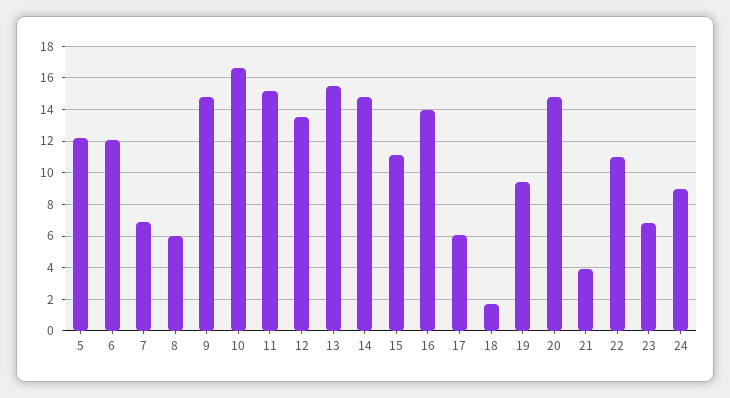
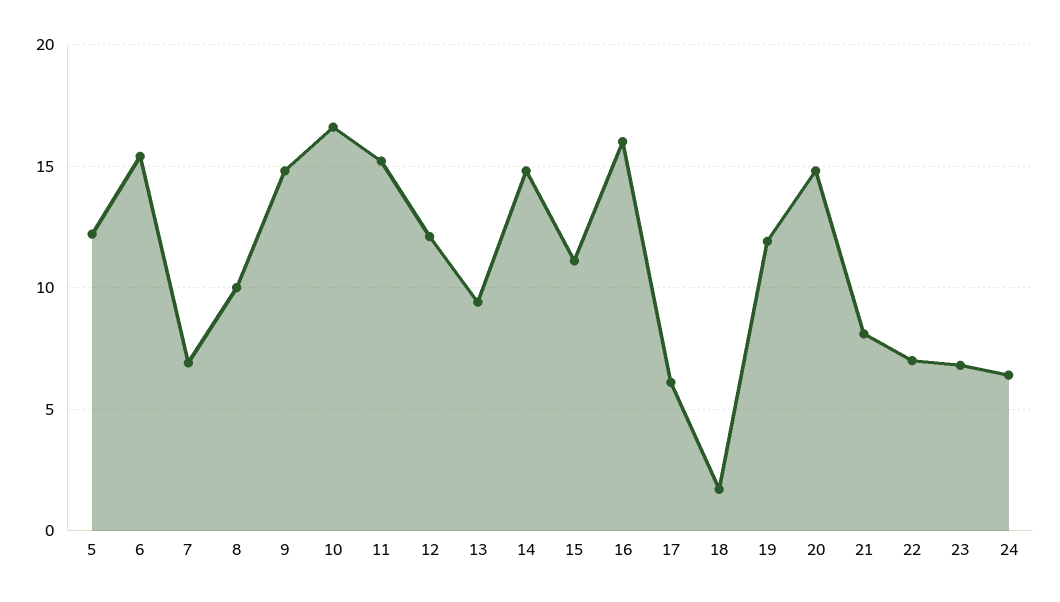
  {
    "5": 12,
-   "6": 12,
+   "6": 15.5,
    "7": 7,
-   "8": 6,
+   "8": 10,
    "9": 15,
    "10": 16.5,
    "11": 15,
-   "12": 13.5,
+   "12": 12,
-   "13": 15.5,
+   "13": 9.5,
    "14": 15,
    "15": 11,
-   "16": 14,
+   "16": 16,
    "17": 6,
    "18": 1.5,
-   "19": 9.5,
+   "19": 12,
    "20": 15,
-   "21": 4,
+   "21": 8,
-   "22": 11,
+   "22": 7,
    "23": 7,
-   "24": 9
+   "24": 6.5
  }

